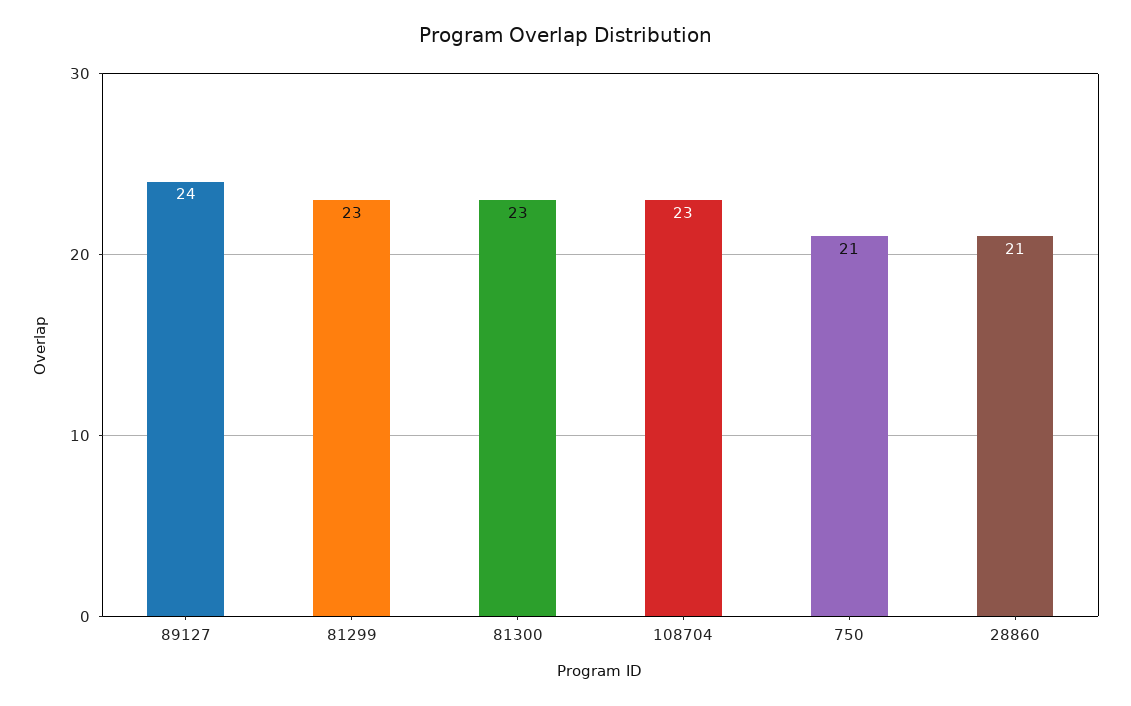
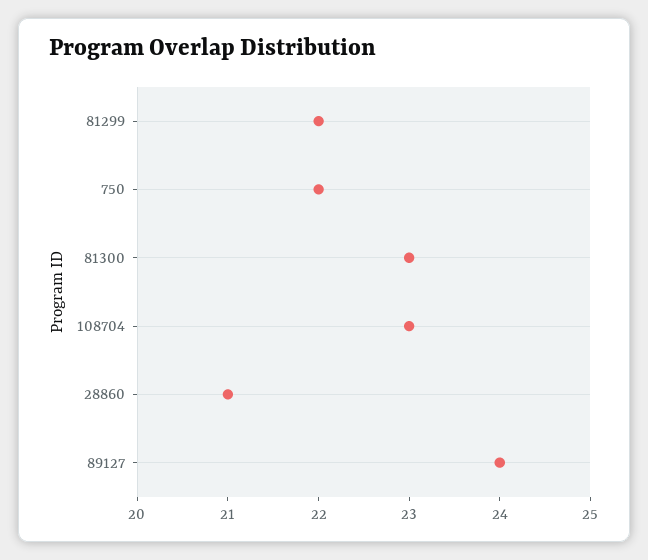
  {
    "89127": 24,
-   "81299": 23,
+   "81299": 22,
    "81300": 23,
    "108704": 23,
-   "750": 21,
+   "750": 22,
    "28860": 21
  }

